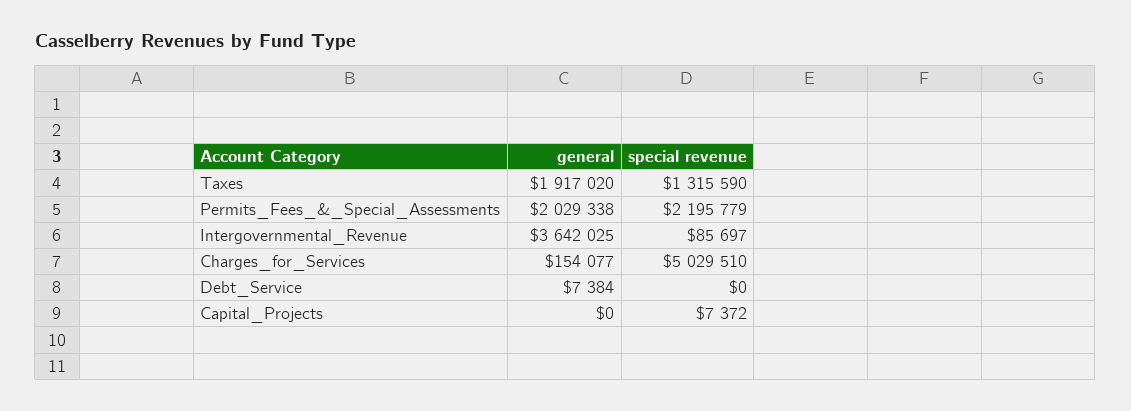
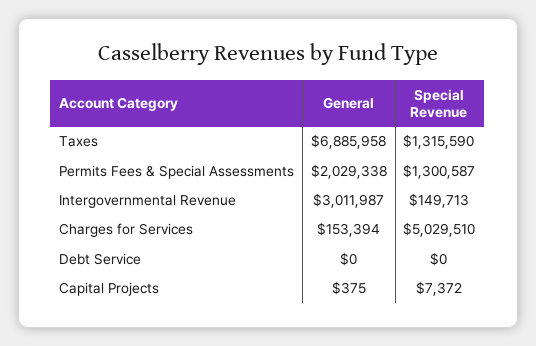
  {
    "general": {
-     "Taxes": 1917020,
+     "Taxes": 6885958,
      "Permits_Fees_&_Special_Assessments": 2029338,
-     "Intergovernmental_Revenue": 3642025,
+     "Intergovernmental_Revenue": 3011987,
-     "Charges_for_Services": 154077,
+     "Charges_for_Services": 153394,
-     "Debt_Service": 7384,
+     "Debt_Service": 0,
-     "Capital_Projects": 0
+     "Capital_Projects": 375
    },
    "special revenue": {
      "Taxes": 1315590,
-     "Permits_Fees_&_Special_Assessments": 2195779,
+     "Permits_Fees_&_Special_Assessments": 1300587,
-     "Intergovernmental_Revenue": 85697,
+     "Intergovernmental_Revenue": 149713,
      "Charges_for_Services": 5029510,
      "Debt_Service": 0,
      "Capital_Projects": 7372
    }
  }

